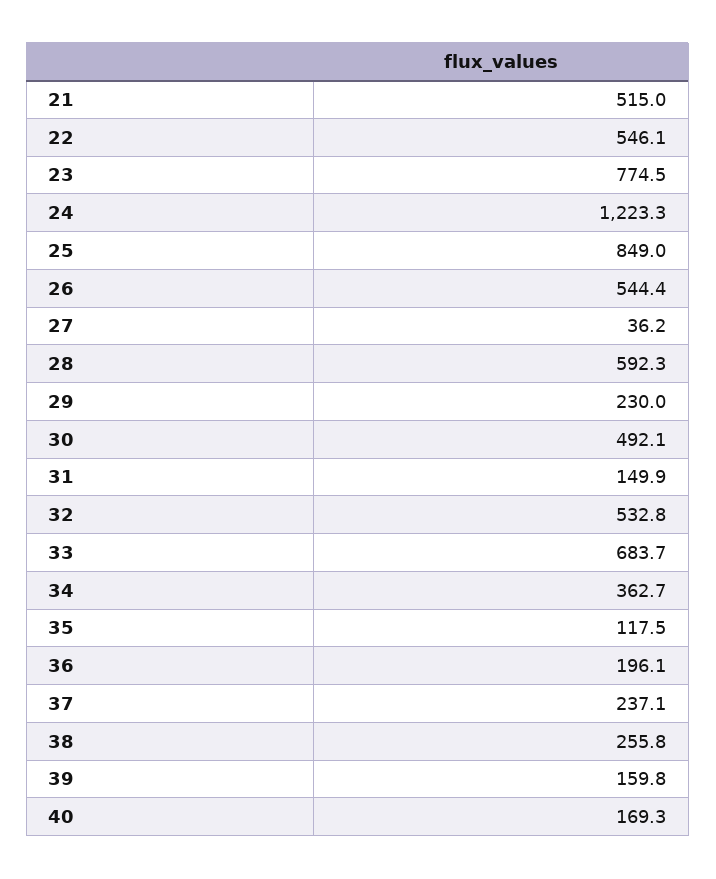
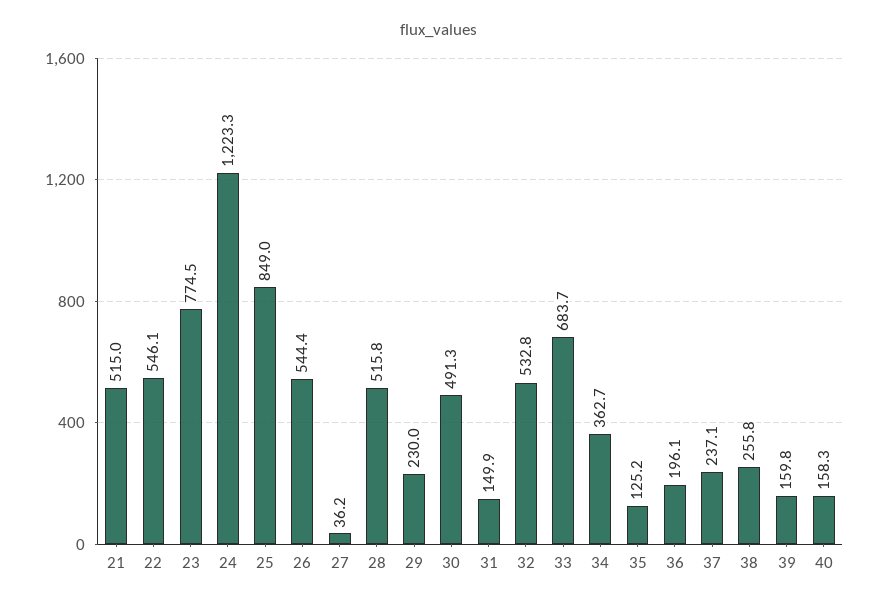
  {
    "21": 515,
    "22": 546.1,
    "23": 774.5,
    "24": 1223.3,
    "25": 849,
    "26": 544.4,
    "27": 36.2,
-   "28": 592.3,
+   "28": 515.8,
    "29": 230,
-   "30": 492.1,
+   "30": 491.3,
    "31": 149.9,
    "32": 532.8,
    "33": 683.7,
    "34": 362.7,
-   "35": 117.5,
+   "35": 125.2,
    "36": 196.1,
    "37": 237.1,
    "38": 255.8,
    "39": 159.8,
-   "40": 169.3
+   "40": 158.3
  }

